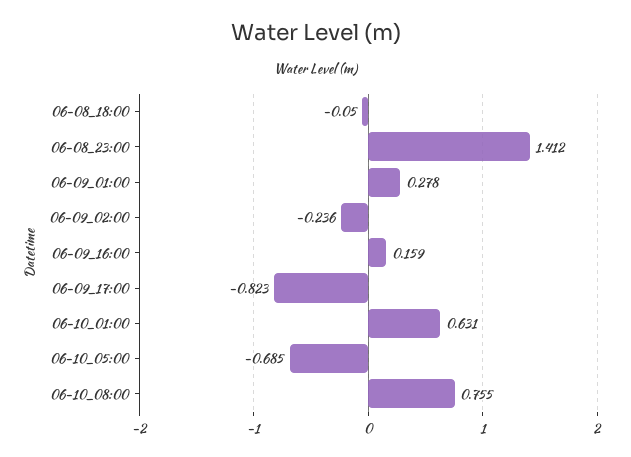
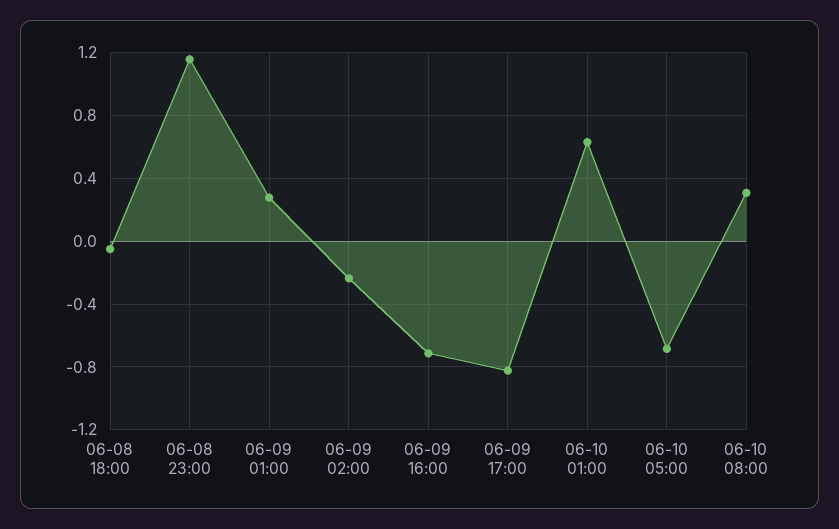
  {
    "06-08_18:00": -0.05,
-   "06-08_23:00": 1.412,
+   "06-08_23:00": 1.15,
    "06-09_01:00": 0.278,
    "06-09_02:00": -0.236,
-   "06-09_16:00": 0.159,
+   "06-09_16:00": -0.7,
    "06-09_17:00": -0.823,
    "06-10_01:00": 0.631,
    "06-10_05:00": -0.685,
-   "06-10_08:00": 0.755
+   "06-10_08:00": 0.3
  }

